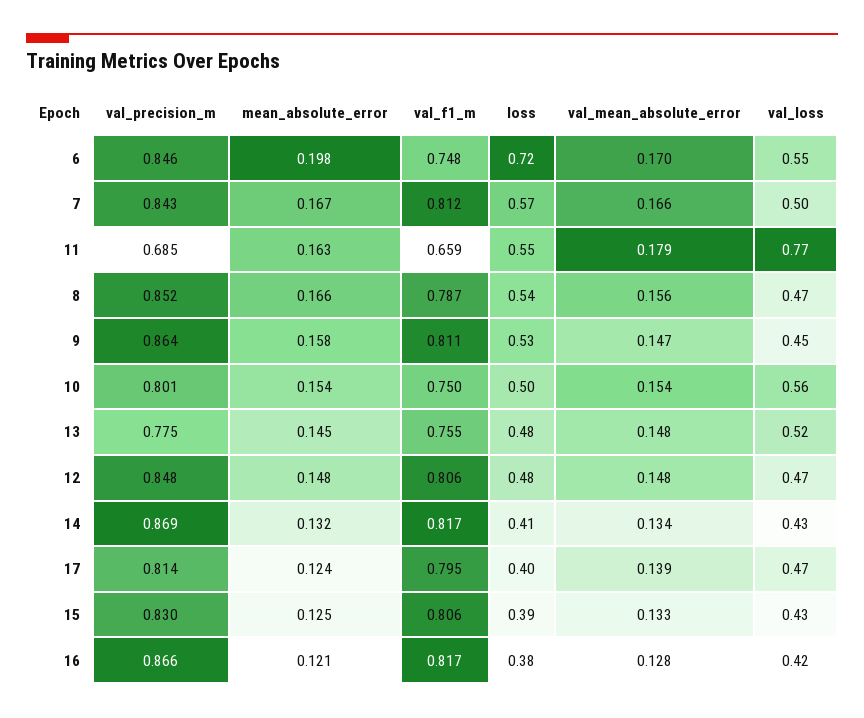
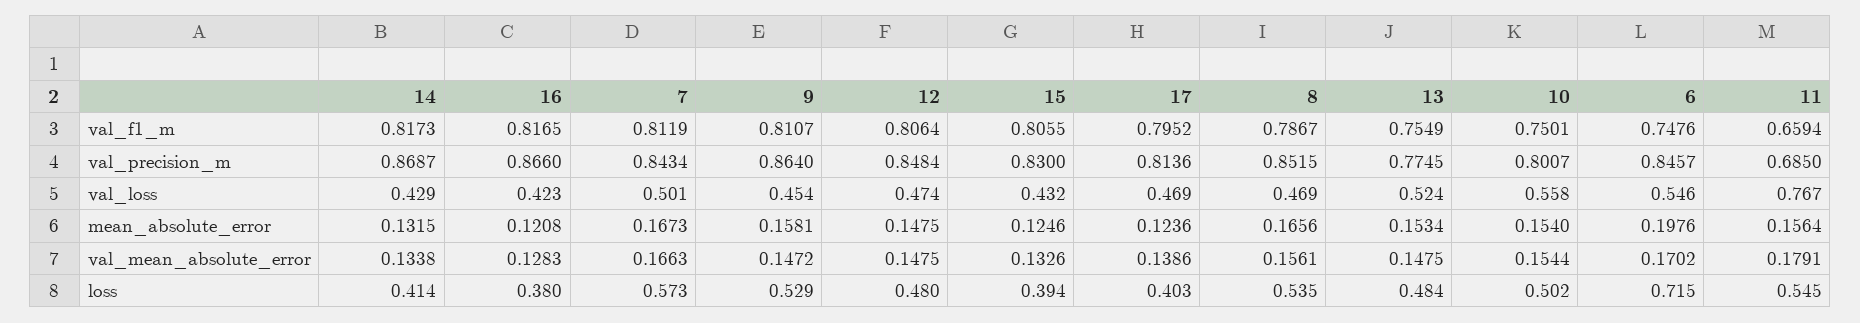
  {
    "val_precision_m": {
      "6": 0.8457,
      "7": 0.8434,
      "11": 0.685,
      "8": 0.8515,
      "9": 0.864,
      "10": 0.8007,
      "13": 0.7745,
      "12": 0.8484,
      "14": 0.8687,
      "17": 0.8136,
      "15": 0.83,
      "16": 0.866
    },
    "mean_absolute_error": {
      "6": 0.1976,
      "7": 0.1673,
-     "11": 0.163,
+     "11": 0.1564,
      "8": 0.1656,
      "9": 0.1581,
      "10": 0.154,
-     "13": 0.145,
+     "13": 0.1534,
      "12": 0.1475,
      "14": 0.1315,
      "17": 0.1236,
      "15": 0.1246,
      "16": 0.1208
    },
    "val_f1_m": {
      "6": 0.7476,
      "7": 0.8119,
      "11": 0.6594,
      "8": 0.7867,
      "9": 0.8107,
      "10": 0.7501,
      "13": 0.7549,
      "12": 0.8064,
      "14": 0.8173,
      "17": 0.7952,
      "15": 0.8055,
      "16": 0.8165
    },
    "loss": {
      "6": 0.715,
      "7": 0.573,
      "11": 0.545,
      "8": 0.535,
      "9": 0.529,
      "10": 0.502,
      "13": 0.484,
      "12": 0.48,
      "14": 0.414,
      "17": 0.403,
      "15": 0.394,
      "16": 0.38
    },
    "val_mean_absolute_error": {
      "6": 0.1702,
      "7": 0.1663,
      "11": 0.1791,
      "8": 0.1561,
      "9": 0.1472,
      "10": 0.1544,
      "13": 0.1475,
      "12": 0.1475,
      "14": 0.1338,
      "17": 0.1386,
      "15": 0.1326,
      "16": 0.1283
    },
    "val_loss": {
      "6": 0.546,
      "7": 0.501,
      "11": 0.767,
      "8": 0.469,
      "9": 0.454,
      "10": 0.558,
      "13": 0.524,
      "12": 0.474,
      "14": 0.429,
      "17": 0.469,
      "15": 0.432,
      "16": 0.423
    }
  }

